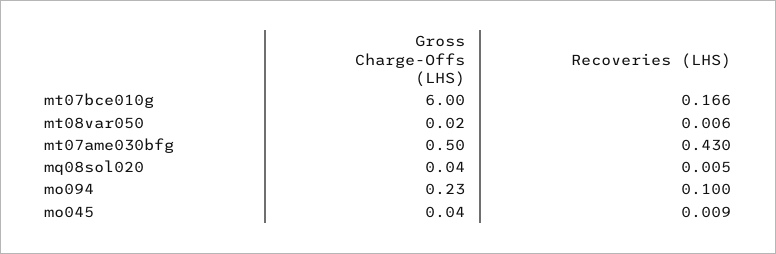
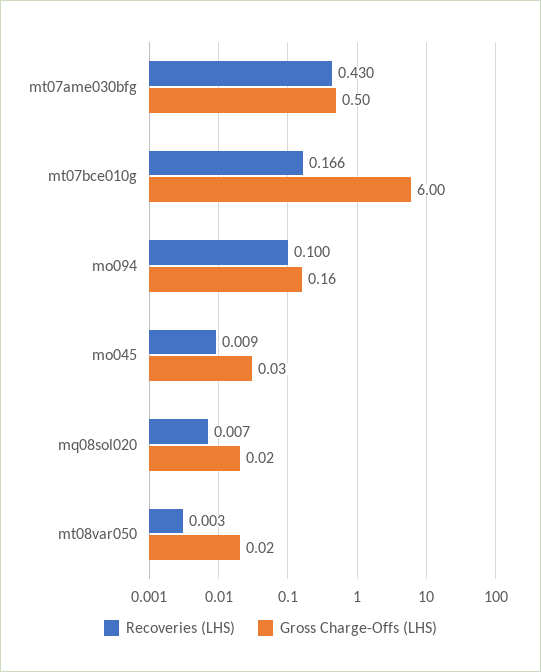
  {
    "Gross Charge-Offs (LHS)": {
      "mt07bce010g": 6,
      "mt08var050": 0.02,
      "mt07ame030bfg": 0.5,
-     "mq08sol020": 0.04,
+     "mq08sol020": 0.02,
-     "mo094": 0.23,
+     "mo094": 0.16,
-     "mo045": 0.04
+     "mo045": 0.03
    },
    "Recoveries (LHS)": {
      "mt07bce010g": 0.166,
-     "mt08var050": 0.006,
+     "mt08var050": 0.003,
      "mt07ame030bfg": 0.43,
-     "mq08sol020": 0.005,
+     "mq08sol020": 0.007,
      "mo094": 0.1,
      "mo045": 0.009
    }
  }

